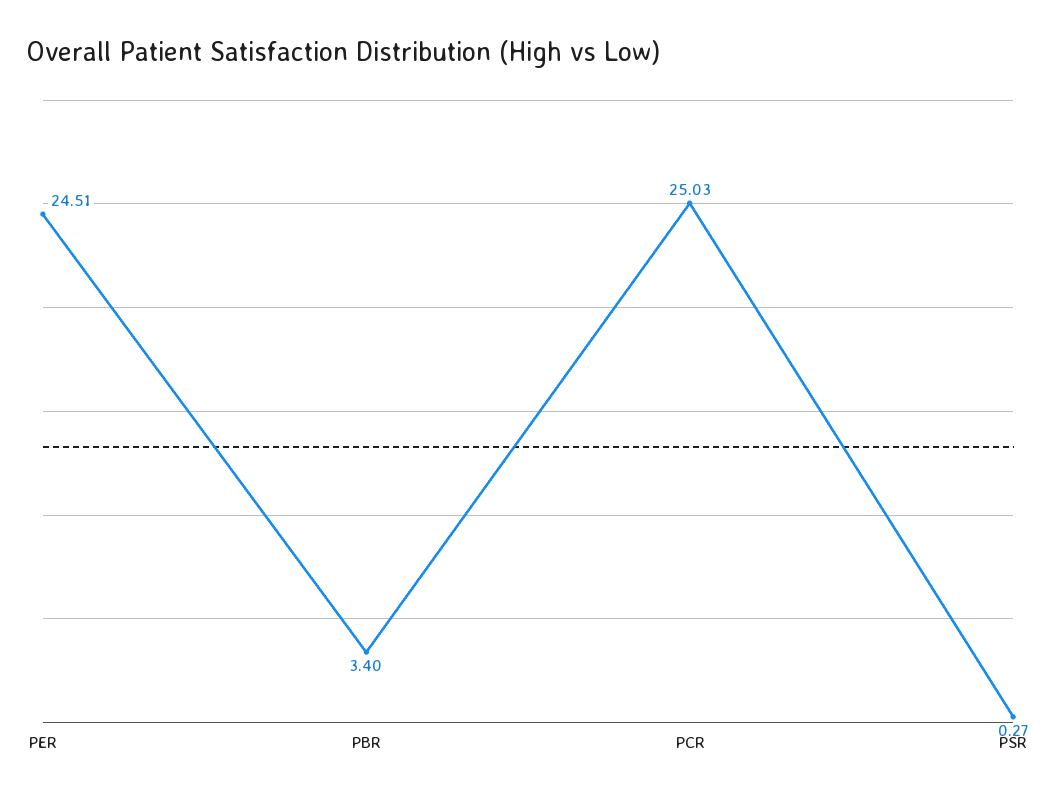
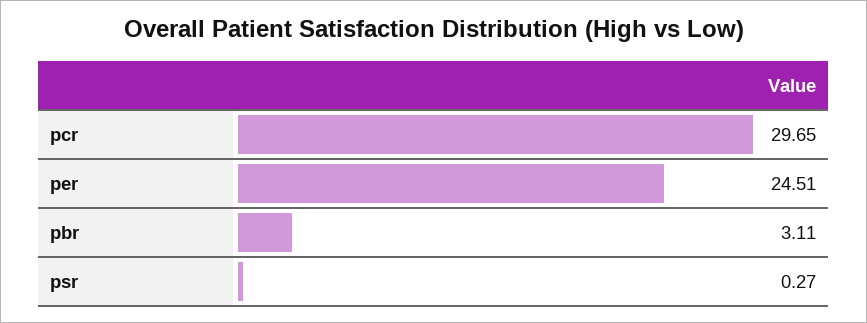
  {
    "PER": 24.51,
-   "PBR": 3.4,
+   "PBR": 3.11,
-   "PCR": 25.03,
+   "PCR": 29.65,
    "PSR": 0.27
  }

